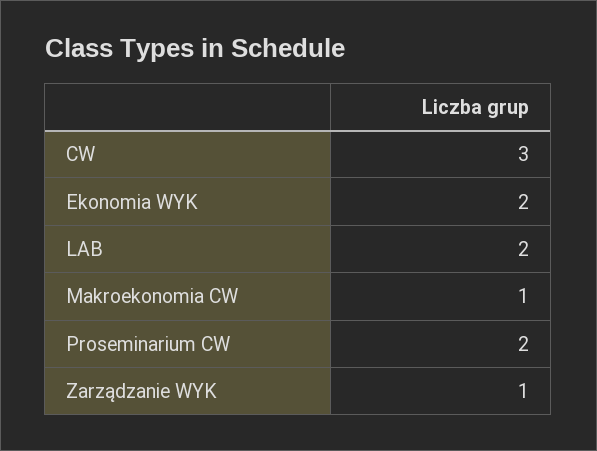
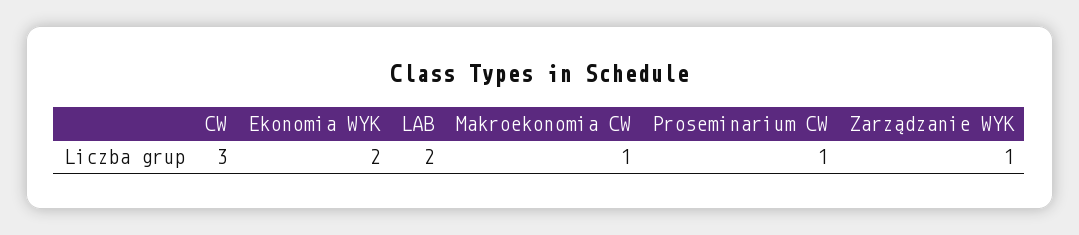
  {
    "CW": 3,
    "Ekonomia WYK": 2,
    "LAB": 2,
    "Makroekonomia CW": 1,
-   "Proseminarium CW": 2,
+   "Proseminarium CW": 1,
    "Zarządzanie WYK": 1
  }

